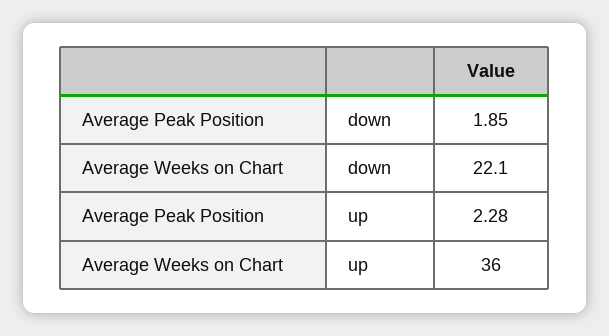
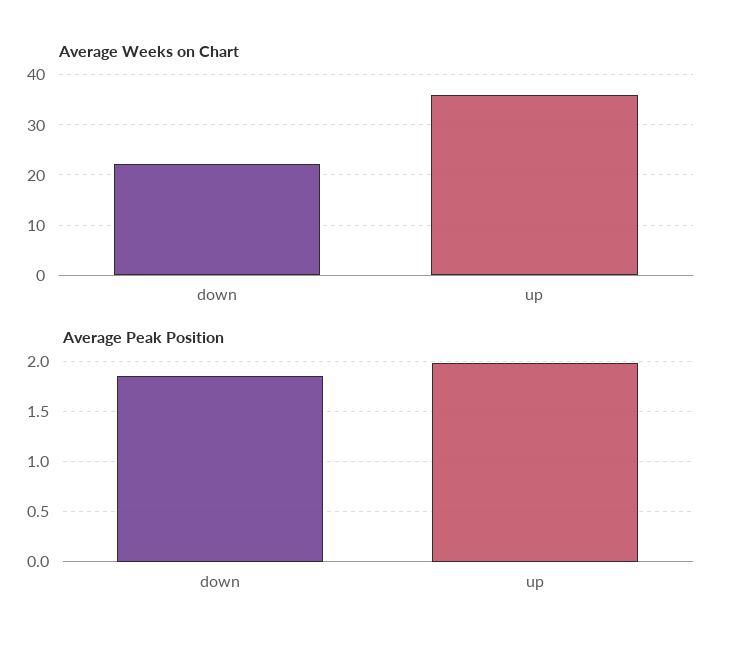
  {
    "Average Peak Position": {
      "down": 1.85,
-     "up": 2.28
+     "up": 2
    },
    "Average Weeks on Chart": {
      "down": 22.1,
      "up": 36
    }
  }

